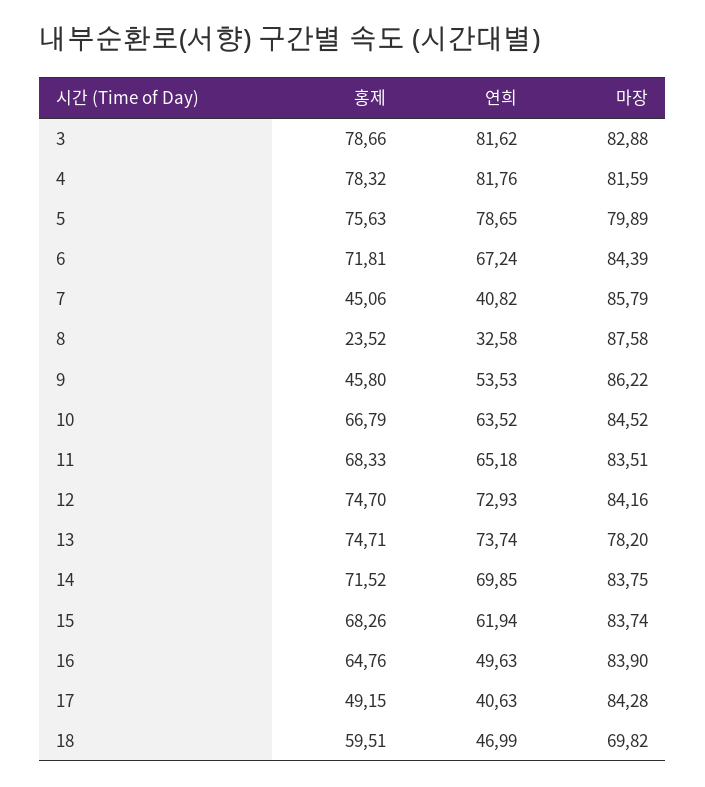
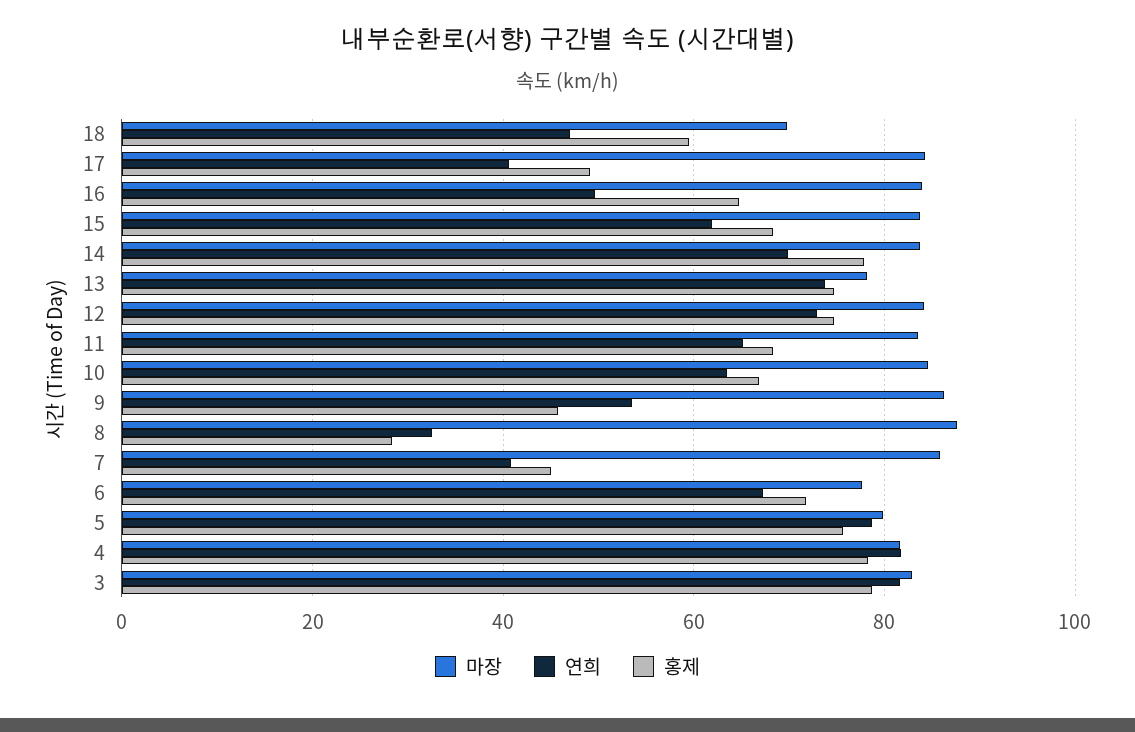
  {
    "홍제": {
      "3": 78.66,
      "4": 78.32,
      "5": 75.63,
      "6": 71.81,
      "7": 45.06,
-     "8": 23.52,
+     "8": 28,
      "9": 45.8,
      "10": 66.79,
      "11": 68.33,
      "12": 74.7,
      "13": 74.71,
-     "14": 71.52,
+     "14": 78,
      "15": 68.26,
      "16": 64.76,
      "17": 49.15,
      "18": 59.51
    },
    "연희": {
      "3": 81.62,
      "4": 81.76,
      "5": 78.65,
      "6": 67.24,
      "7": 40.82,
      "8": 32.58,
      "9": 53.53,
      "10": 63.52,
      "11": 65.18,
      "12": 72.93,
      "13": 73.74,
      "14": 69.85,
      "15": 61.94,
      "16": 49.63,
      "17": 40.63,
      "18": 46.99
    },
    "마장": {
      "3": 82.88,
      "4": 81.59,
      "5": 79.89,
-     "6": 84.39,
+     "6": 78,
      "7": 85.79,
      "8": 87.58,
      "9": 86.22,
      "10": 84.52,
      "11": 83.51,
      "12": 84.16,
      "13": 78.2,
      "14": 83.75,
      "15": 83.74,
      "16": 83.9,
      "17": 84.28,
      "18": 69.82
    }
  }

